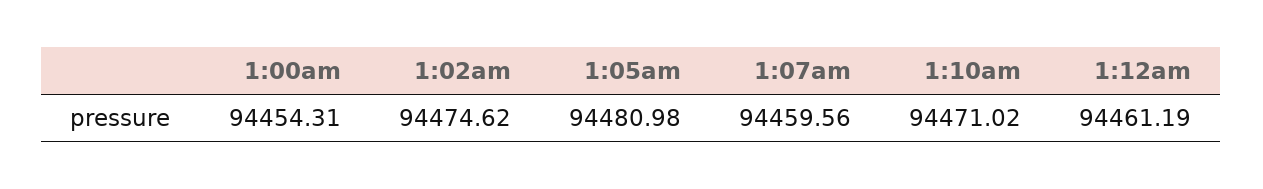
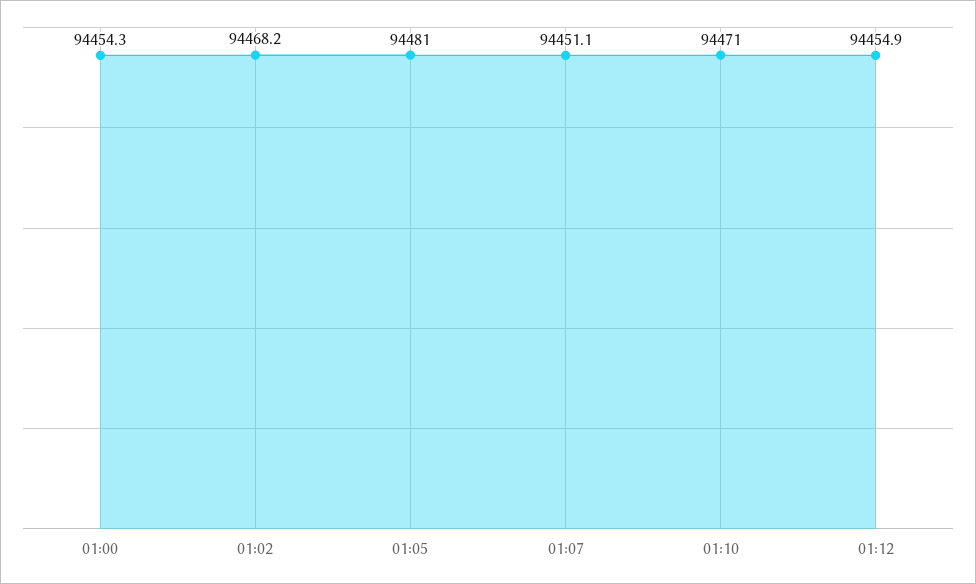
  {
    "1:00am": 94454.31,
-   "1:02am": 94474.62,
+   "1:02am": 94468.2,
    "1:05am": 94480.98,
-   "1:07am": 94459.56,
+   "1:07am": 94451.1,
    "1:10am": 94471.02,
-   "1:12am": 94461.19
+   "1:12am": 94454.9
  }

